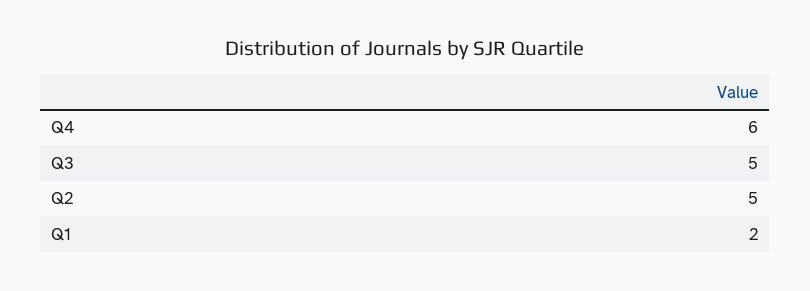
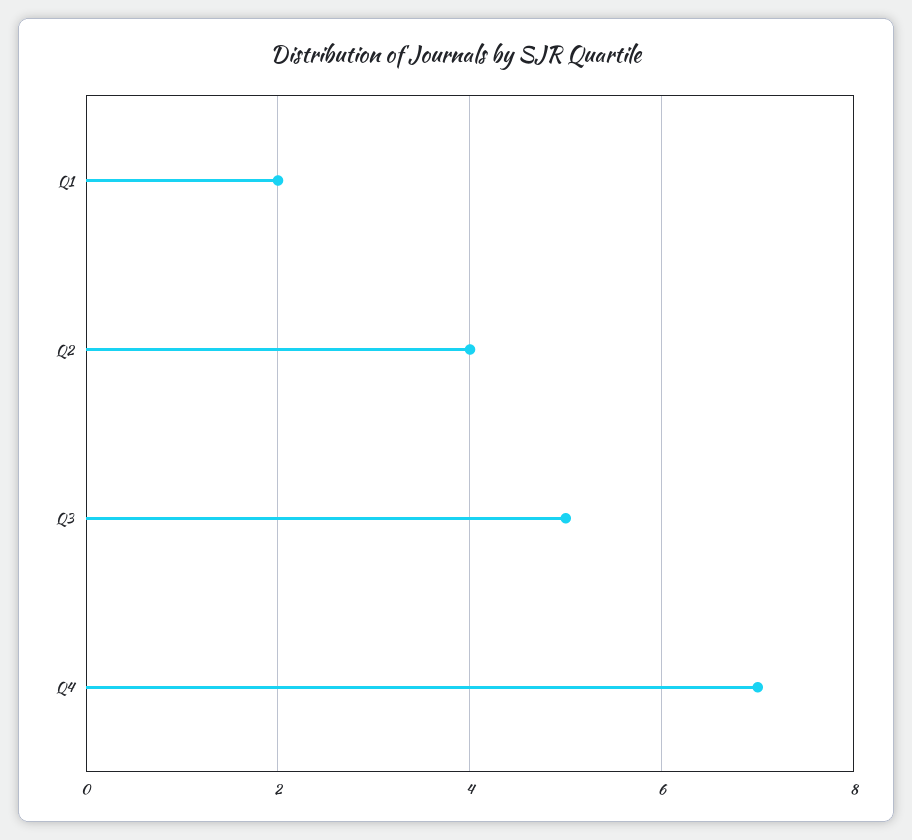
  {
-   "Q4": 6,
+   "Q4": 7,
    "Q3": 5,
-   "Q2": 5,
+   "Q2": 4,
    "Q1": 2
  }

